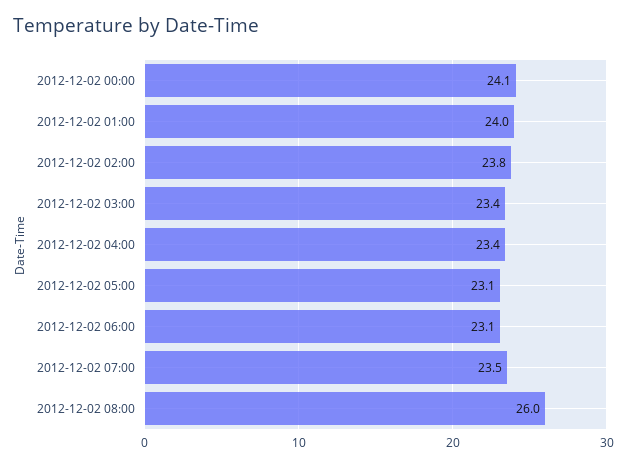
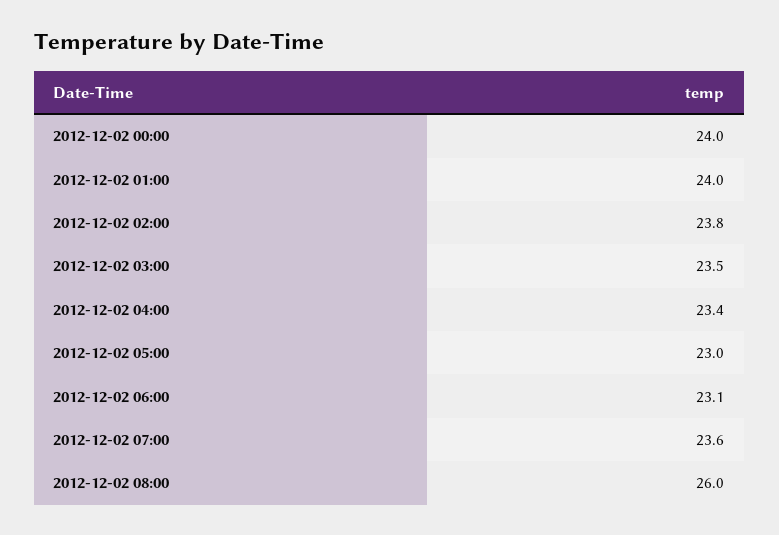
  {
-   "2012-12-02 00:00": 24.1,
+   "2012-12-02 00:00": 24,
    "2012-12-02 01:00": 24,
    "2012-12-02 02:00": 23.8,
-   "2012-12-02 03:00": 23.4,
+   "2012-12-02 03:00": 23.5,
    "2012-12-02 04:00": 23.4,
-   "2012-12-02 05:00": 23.1,
+   "2012-12-02 05:00": 23,
    "2012-12-02 06:00": 23.1,
-   "2012-12-02 07:00": 23.5,
+   "2012-12-02 07:00": 23.6,
    "2012-12-02 08:00": 26
  }

